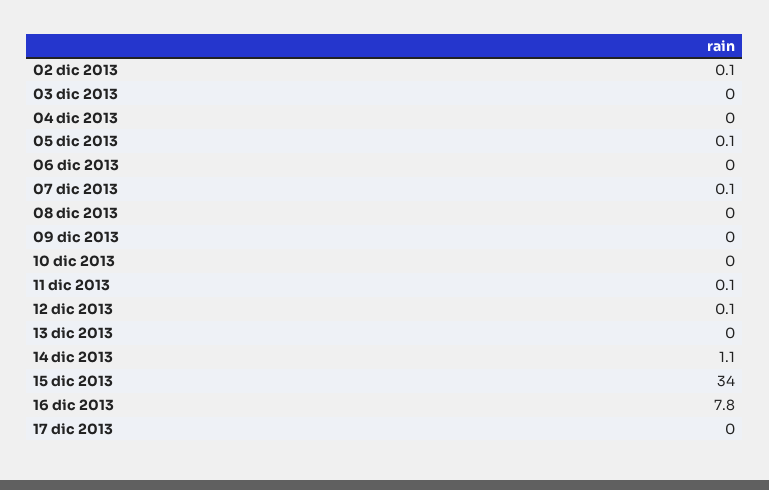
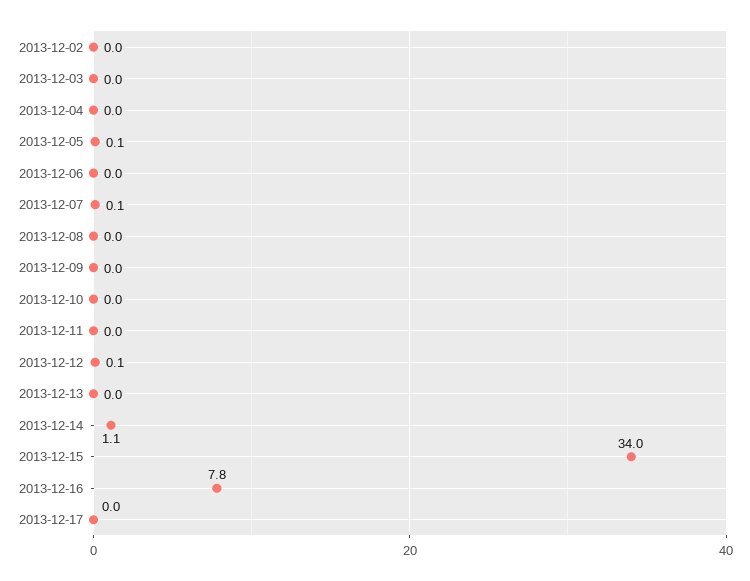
  {
-   "02 dic 2013": 0.1,
+   "02 dic 2013": 0,
    "03 dic 2013": 0,
    "04 dic 2013": 0,
    "05 dic 2013": 0.1,
    "06 dic 2013": 0,
    "07 dic 2013": 0.1,
    "08 dic 2013": 0,
    "09 dic 2013": 0,
    "10 dic 2013": 0,
-   "11 dic 2013": 0.1,
+   "11 dic 2013": 0,
    "12 dic 2013": 0.1,
    "13 dic 2013": 0,
    "14 dic 2013": 1.1,
    "15 dic 2013": 34,
    "16 dic 2013": 7.8,
    "17 dic 2013": 0
  }

